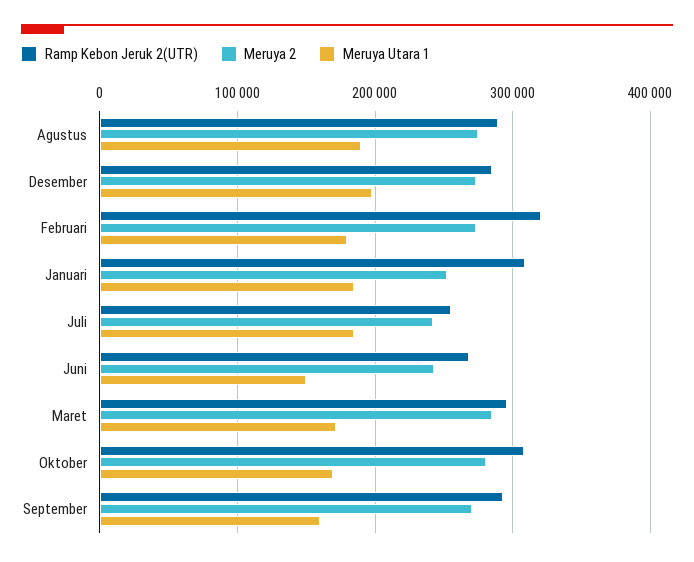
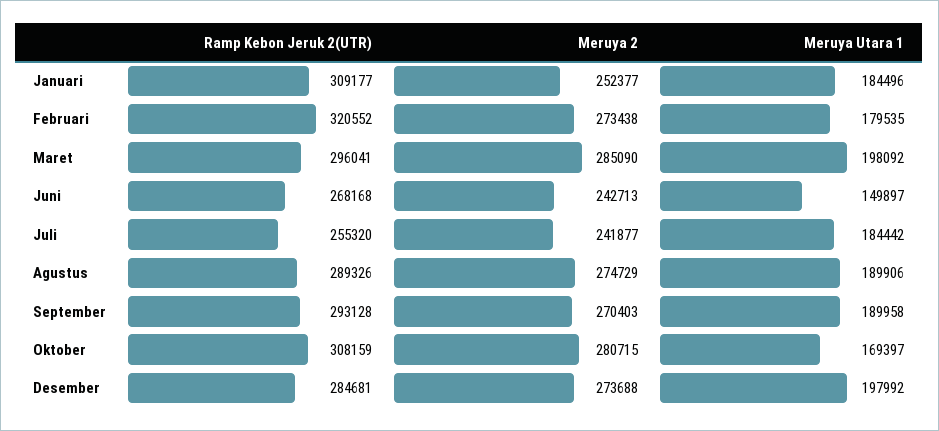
  {
    "Ramp Kebon Jeruk 2(UTR)": {
      "Agustus": 289326,
      "Desember": 284681,
      "Februari": 320552,
      "Januari": 309177,
      "Juli": 255320,
      "Juni": 268168,
      "Maret": 296041,
      "Oktober": 308159,
      "September": 293128
    },
    "Meruya 2": {
      "Agustus": 274729,
      "Desember": 273688,
      "Februari": 273438,
      "Januari": 252377,
      "Juli": 241877,
      "Juni": 242713,
      "Maret": 285090,
      "Oktober": 280715,
      "September": 270403
    },
    "Meruya Utara 1": {
      "Agustus": 189906,
      "Desember": 197992,
      "Februari": 179535,
      "Januari": 184496,
      "Juli": 184442,
      "Juni": 149897,
-     "Maret": 170000,
+     "Maret": 198092,
      "Oktober": 169397,
-     "September": 160000
+     "September": 189958
    }
  }

